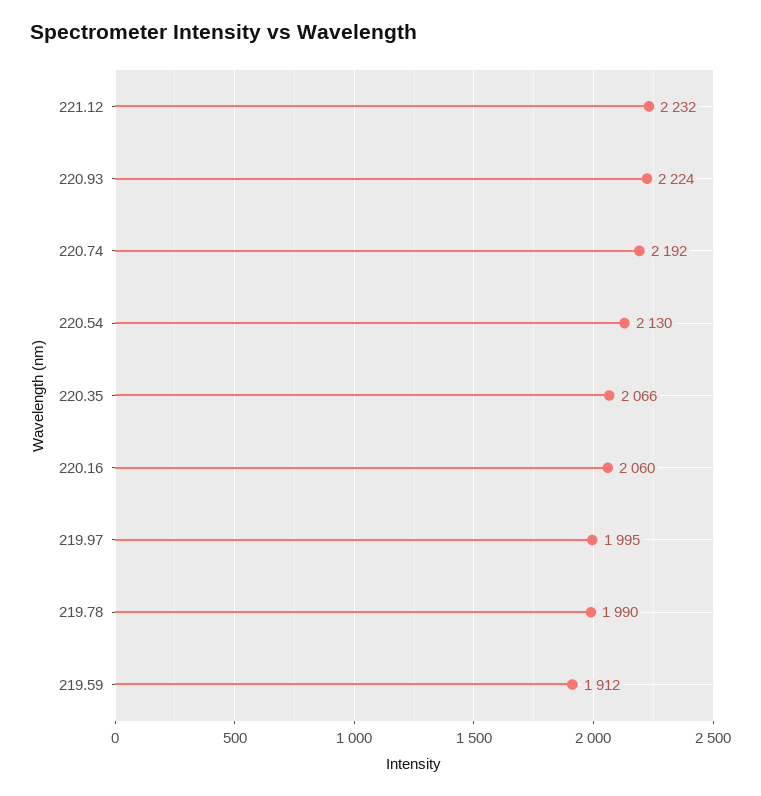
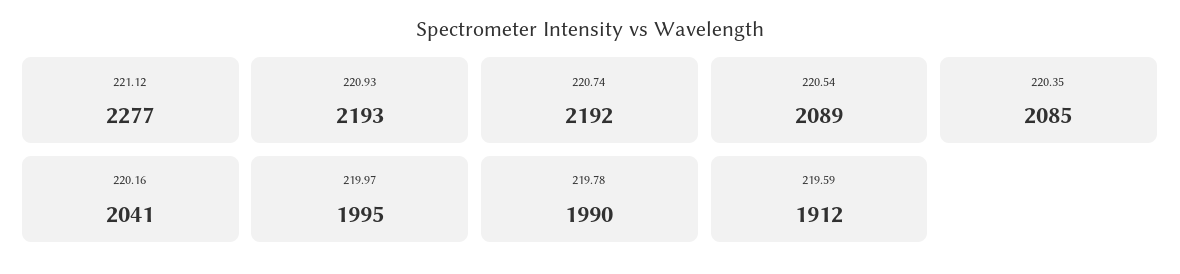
  {
-   "221.12": 2232,
+   "221.12": 2277,
-   "220.93": 2224,
+   "220.93": 2193,
    "220.74": 2192,
-   "220.54": 2130,
+   "220.54": 2089,
-   "220.35": 2066,
+   "220.35": 2085,
-   "220.16": 2060,
+   "220.16": 2041,
    "219.97": 1995,
    "219.78": 1990,
    "219.59": 1912
  }

